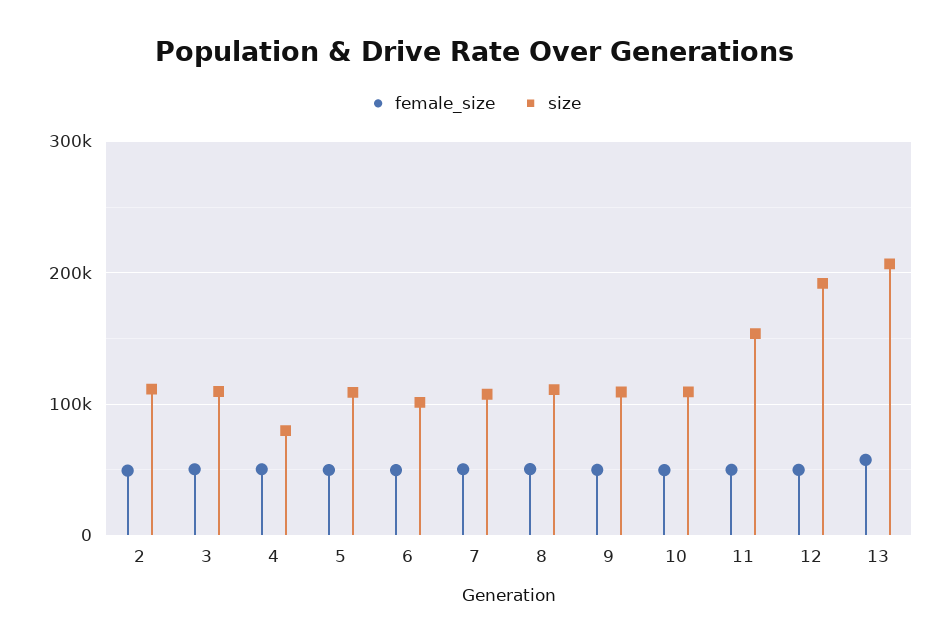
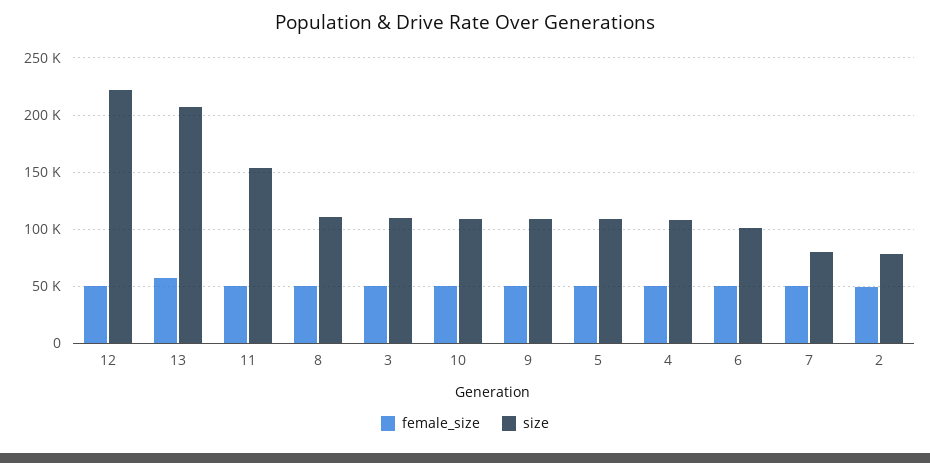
  {
    "female_size": {
      "2": 50000,
      "3": 50000,
      "4": 50000,
      "5": 50000,
      "6": 50000,
      "7": 50000,
      "8": 50000,
      "9": 50000,
      "10": 50000,
      "11": 50000,
      "12": 50000,
      "13": 60000
    },
    "size": {
-     "2": 110000,
+     "2": 80000,
      "3": 110000,
-     "4": 80000,
+     "4": 110000,
      "5": 110000,
      "6": 100000,
-     "7": 110000,
+     "7": 80000,
      "8": 110000,
      "9": 110000,
      "10": 110000,
      "11": 150000,
-     "12": 190000,
+     "12": 220000,
      "13": 210000
    }
  }

